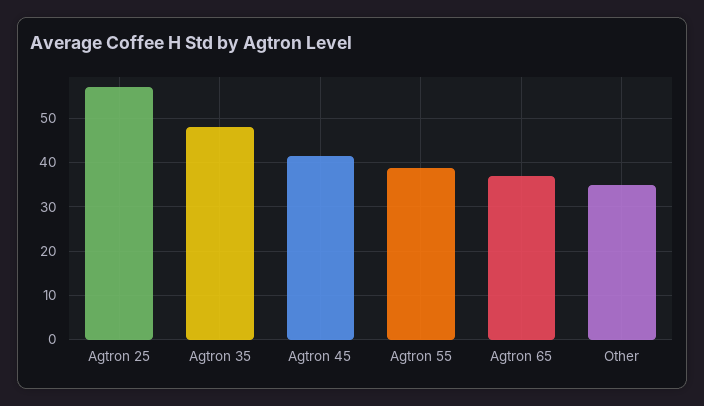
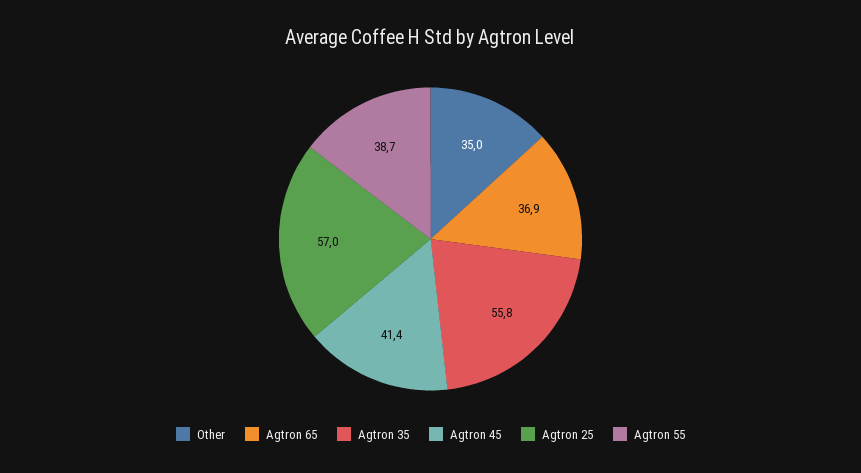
  {
    "Agtron 25": 57,
-   "Agtron 35": 48,
+   "Agtron 35": 55.8,
    "Agtron 45": 41.4,
    "Agtron 55": 38.7,
    "Agtron 65": 36.9,
    "Other": 35
  }

